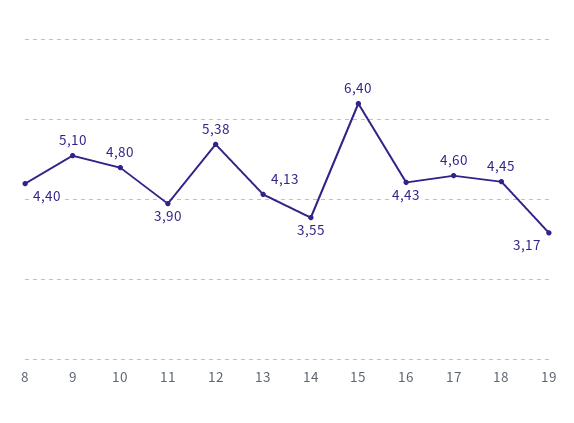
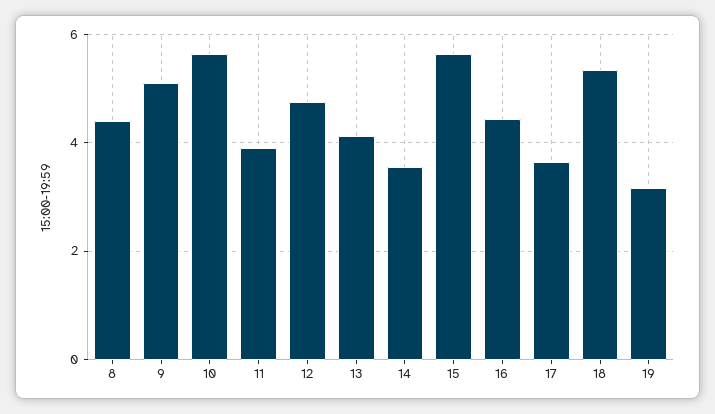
  {
    "8": 4.4,
    "9": 5.1,
-   "10": 4.8,
+   "10": 5.6,
    "11": 3.9,
-   "12": 5.38,
+   "12": 4.8,
    "13": 4.13,
    "14": 3.55,
-   "15": 6.4,
+   "15": 5.6,
    "16": 4.43,
-   "17": 4.6,
+   "17": 3.6,
-   "18": 4.45,
+   "18": 5.4,
    "19": 3.17
  }

